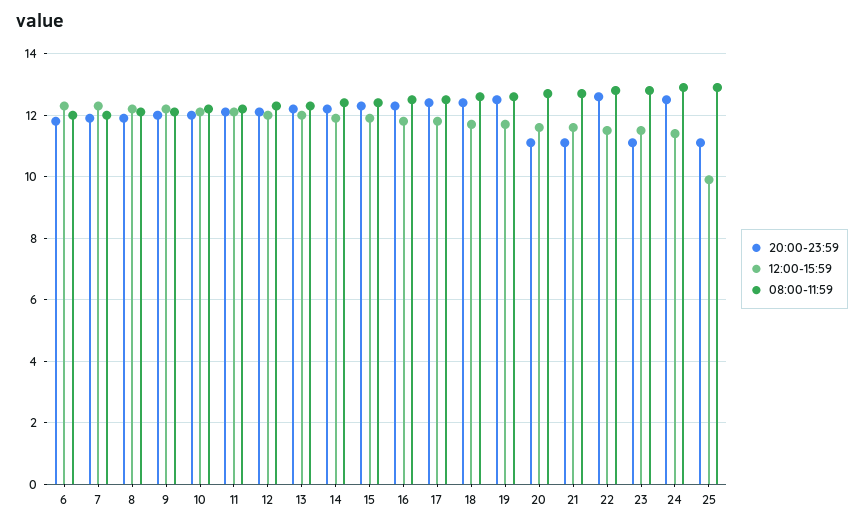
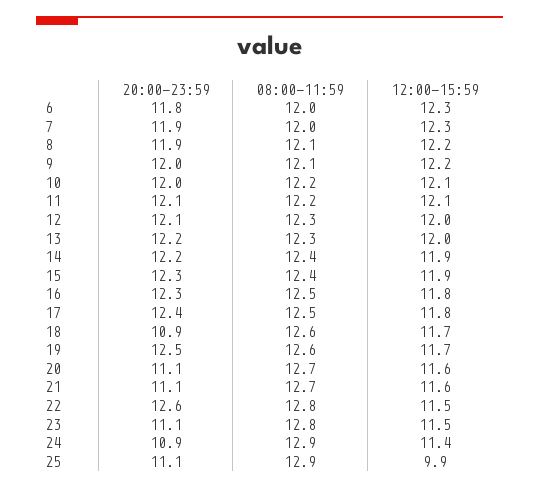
  {
    "20:00-23:59": {
      "6": 11.8,
      "7": 11.9,
      "8": 11.9,
      "9": 12,
      "10": 12,
      "11": 12.1,
      "12": 12.1,
      "13": 12.2,
      "14": 12.2,
      "15": 12.3,
      "16": 12.3,
      "17": 12.4,
-     "18": 12.5,
+     "18": 10.9,
      "19": 12.5,
      "20": 11.1,
      "21": 11.1,
      "22": 12.6,
      "23": 11.1,
-     "24": 12.5,
+     "24": 10.9,
      "25": 11.1
    },
    "12:00-15:59": {
      "6": 12.3,
      "7": 12.3,
      "8": 12.2,
      "9": 12.2,
      "10": 12.1,
      "11": 12.1,
      "12": 12,
      "13": 12,
      "14": 11.9,
      "15": 11.9,
      "16": 11.8,
      "17": 11.8,
      "18": 11.7,
      "19": 11.7,
      "20": 11.6,
      "21": 11.6,
      "22": 11.5,
      "23": 11.5,
      "24": 11.4,
      "25": 9.9
    },
    "08:00-11:59": {
      "6": 12,
      "7": 12,
      "8": 12.1,
      "9": 12.1,
      "10": 12.2,
      "11": 12.2,
      "12": 12.3,
      "13": 12.3,
      "14": 12.4,
      "15": 12.4,
      "16": 12.5,
      "17": 12.5,
      "18": 12.6,
      "19": 12.6,
      "20": 12.7,
      "21": 12.7,
      "22": 12.8,
      "23": 12.8,
      "24": 12.9,
      "25": 12.9
    }
  }

